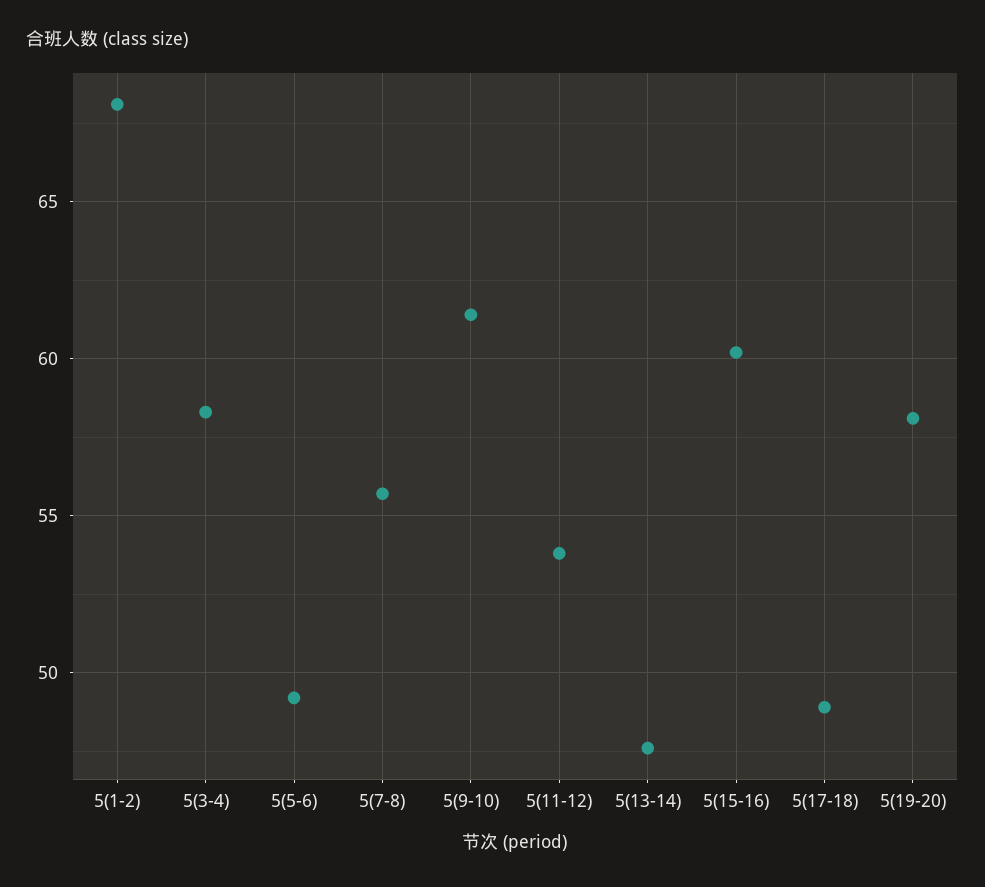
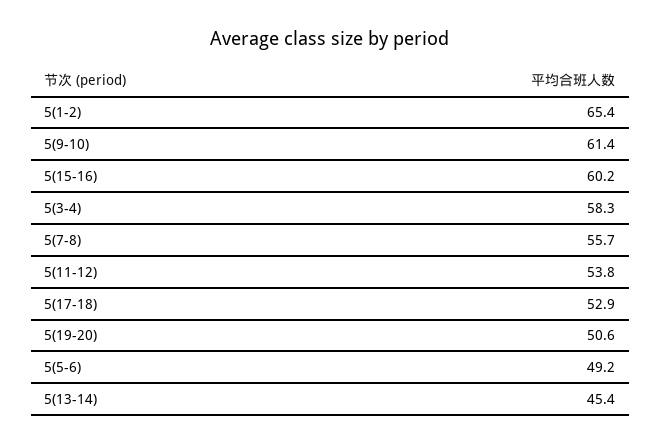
  {
-   "5(1-2)": 68,
+   "5(1-2)": 65.4,
    "5(3-4)": 58.3,
    "5(5-6)": 49.2,
    "5(7-8)": 55.7,
    "5(9-10)": 61.4,
    "5(11-12)": 53.8,
-   "5(13-14)": 47.5,
+   "5(13-14)": 45.4,
    "5(15-16)": 60.2,
-   "5(17-18)": 49,
+   "5(17-18)": 52.9,
-   "5(19-20)": 58
+   "5(19-20)": 50.6
  }

